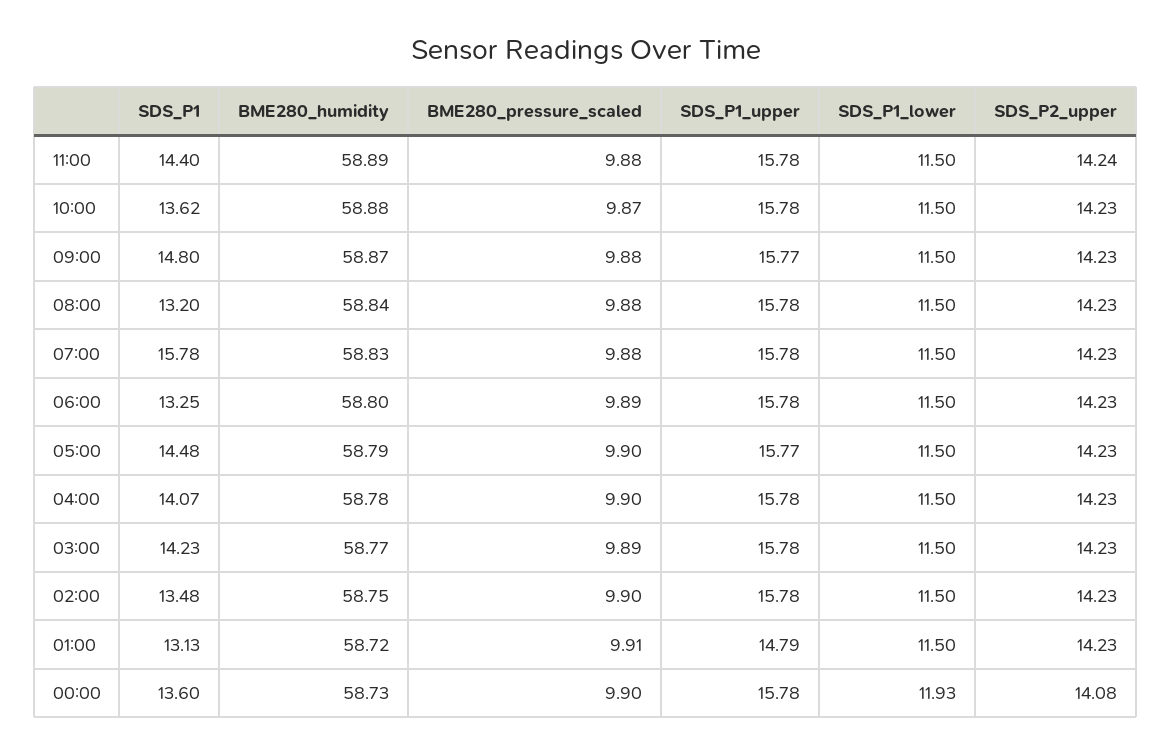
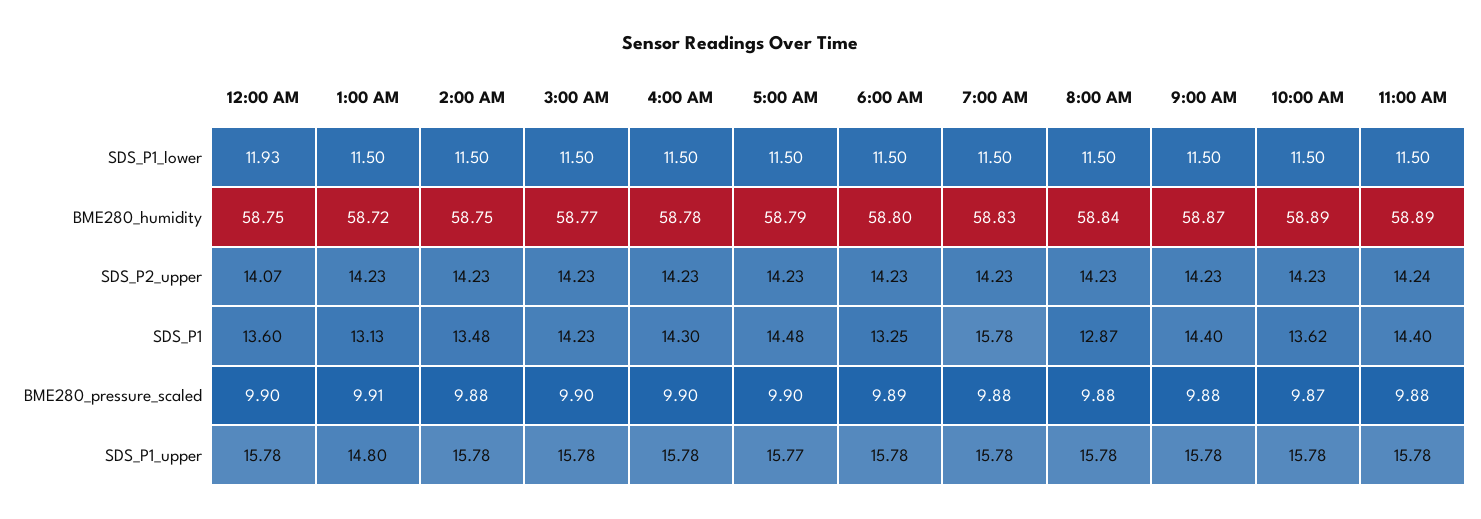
  {
    "SDS_P1": {
      "11:00": 14.4,
      "10:00": 13.62,
-     "09:00": 14.8,
+     "09:00": 14.4,
-     "08:00": 13.2,
+     "08:00": 12.87,
      "07:00": 15.78,
      "06:00": 13.25,
      "05:00": 14.48,
-     "04:00": 14.07,
+     "04:00": 14.3,
      "03:00": 14.23,
      "02:00": 13.48,
      "01:00": 13.13,
      "00:00": 13.6
    },
    "BME280_humidity": {
      "11:00": 58.89,
-     "10:00": 58.88,
+     "10:00": 58.89,
      "09:00": 58.87,
      "08:00": 58.84,
      "07:00": 58.83,
      "06:00": 58.8,
      "05:00": 58.79,
      "04:00": 58.78,
      "03:00": 58.77,
      "02:00": 58.75,
      "01:00": 58.72,
-     "00:00": 58.73
+     "00:00": 58.75
    },
    "BME280_pressure_scaled": {
      "11:00": 9.88,
      "10:00": 9.87,
      "09:00": 9.88,
      "08:00": 9.88,
      "07:00": 9.88,
      "06:00": 9.89,
      "05:00": 9.9,
      "04:00": 9.9,
-     "03:00": 9.89,
+     "03:00": 9.9,
-     "02:00": 9.9,
+     "02:00": 9.88,
      "01:00": 9.91,
      "00:00": 9.9
    },
    "SDS_P1_upper": {
      "11:00": 15.78,
      "10:00": 15.78,
-     "09:00": 15.77,
+     "09:00": 15.78,
      "08:00": 15.78,
      "07:00": 15.78,
      "06:00": 15.78,
      "05:00": 15.77,
      "04:00": 15.78,
      "03:00": 15.78,
      "02:00": 15.78,
-     "01:00": 14.79,
+     "01:00": 14.8,
      "00:00": 15.78
    },
    "SDS_P1_lower": {
      "11:00": 11.5,
      "10:00": 11.5,
      "09:00": 11.5,
      "08:00": 11.5,
      "07:00": 11.5,
      "06:00": 11.5,
      "05:00": 11.5,
      "04:00": 11.5,
      "03:00": 11.5,
      "02:00": 11.5,
      "01:00": 11.5,
      "00:00": 11.93
    },
    "SDS_P2_upper": {
      "11:00": 14.24,
      "10:00": 14.23,
      "09:00": 14.23,
      "08:00": 14.23,
      "07:00": 14.23,
      "06:00": 14.23,
      "05:00": 14.23,
      "04:00": 14.23,
      "03:00": 14.23,
      "02:00": 14.23,
      "01:00": 14.23,
-     "00:00": 14.08
+     "00:00": 14.07
    }
  }

